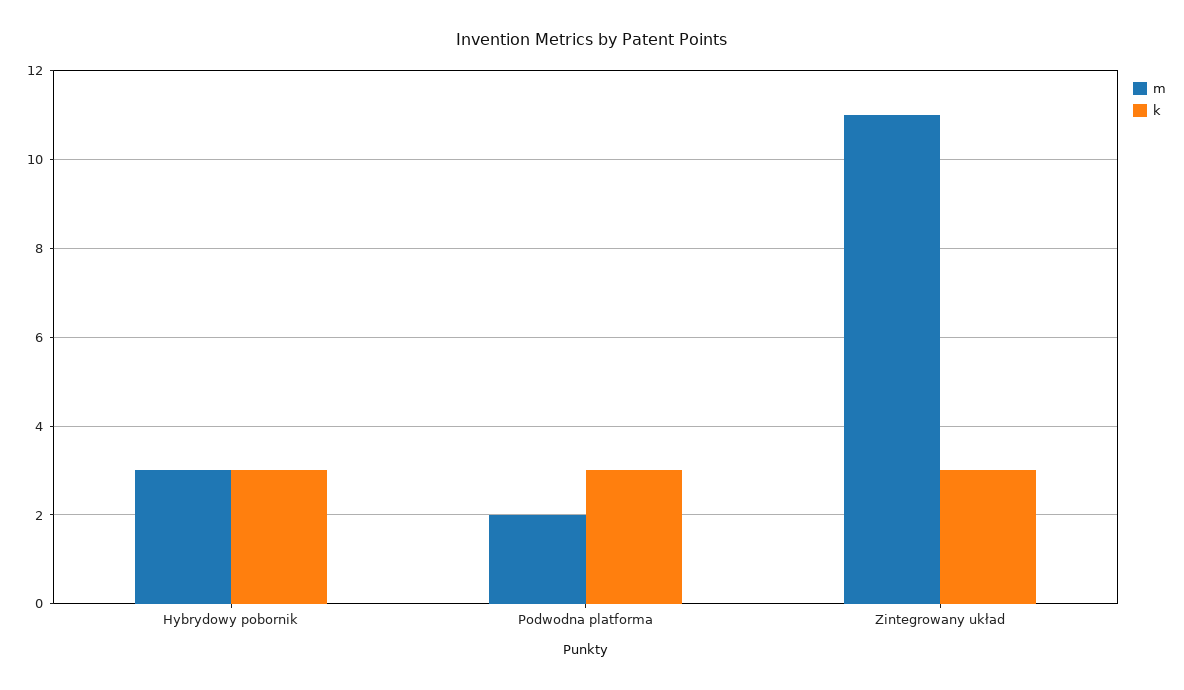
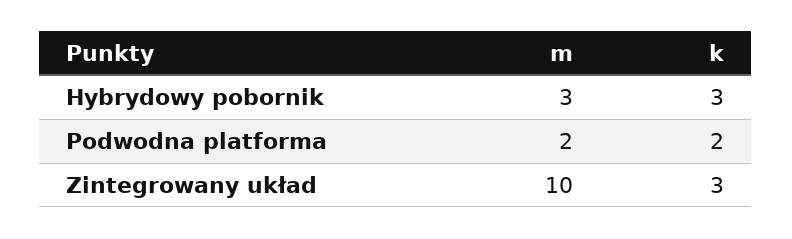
  {
    "m": {
      "Hybrydowy pobornik": 3,
      "Podwodna platforma": 2,
-     "Zintegrowany układ": 11
+     "Zintegrowany układ": 10
    },
    "k": {
      "Hybrydowy pobornik": 3,
-     "Podwodna platforma": 3,
+     "Podwodna platforma": 2,
      "Zintegrowany układ": 3
    }
  }

